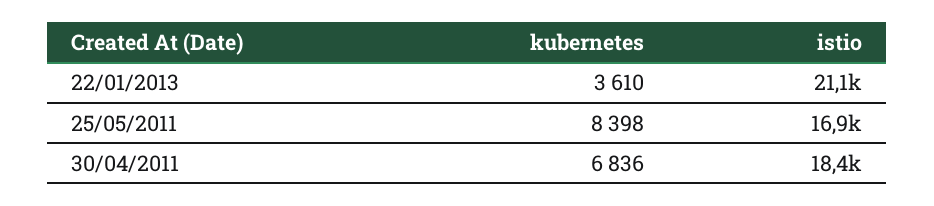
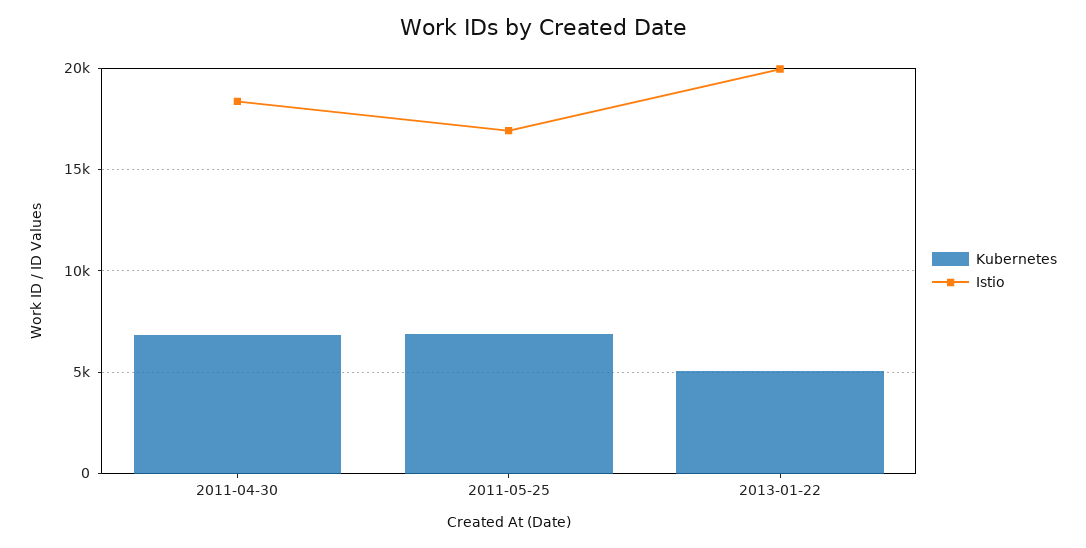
  {
    "kubernetes": {
-     "22/01/2013": 3610,
+     "22/01/2013": 5000,
-     "25/05/2011": 8398,
+     "25/05/2011": 7000,
      "30/04/2011": 6836
    },
    "istio": {
-     "22/01/2013": 21100,
+     "22/01/2013": 20000,
      "25/05/2011": 16900,
      "30/04/2011": 18400
    }
  }

